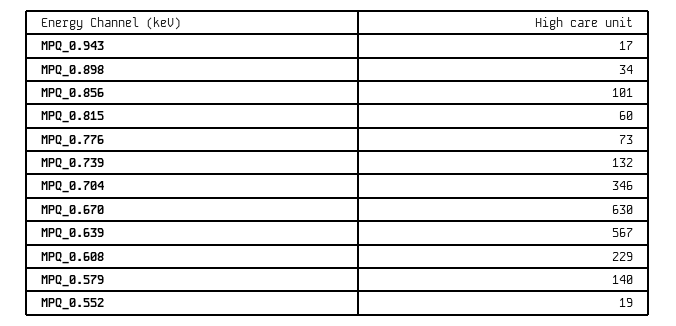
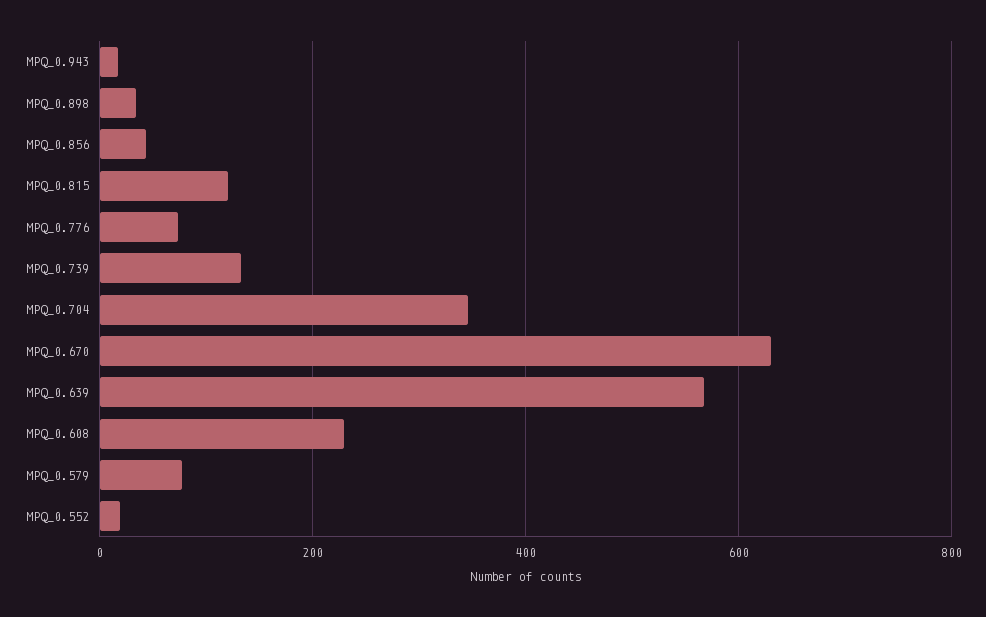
  {
    "MPQ_0.943": 17,
    "MPQ_0.898": 34,
-   "MPQ_0.856": 101,
+   "MPQ_0.856": 40,
-   "MPQ_0.815": 60,
+   "MPQ_0.815": 120,
    "MPQ_0.776": 73,
    "MPQ_0.739": 132,
    "MPQ_0.704": 346,
    "MPQ_0.670": 630,
    "MPQ_0.639": 567,
    "MPQ_0.608": 229,
-   "MPQ_0.579": 140,
+   "MPQ_0.579": 80,
    "MPQ_0.552": 19
  }

